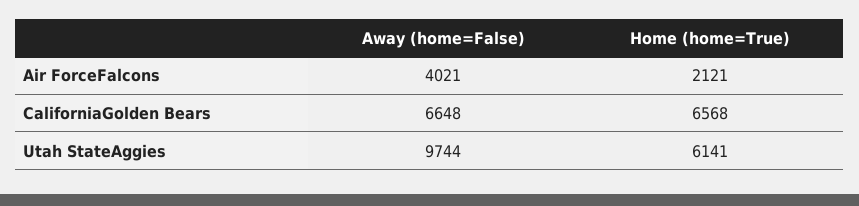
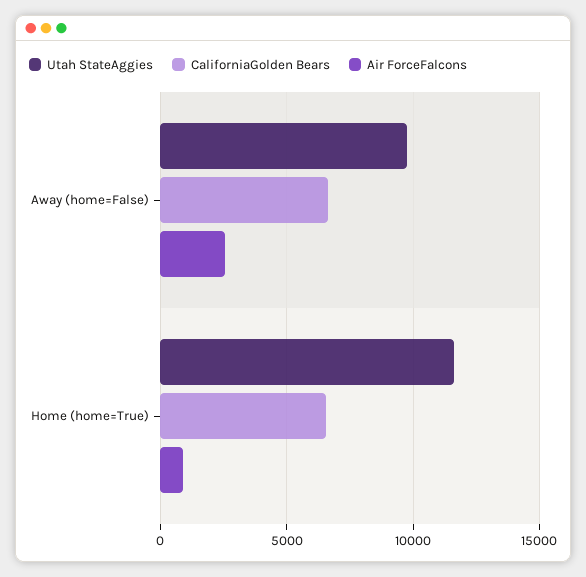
  {
    "Air ForceFalcons": {
-     "Away (home=False)": 4021,
+     "Away (home=False)": 2500,
-     "Home (home=True)": 2121
+     "Home (home=True)": 1000
    },
    "CaliforniaGolden Bears": {
      "Away (home=False)": 6648,
      "Home (home=True)": 6568
    },
    "Utah StateAggies": {
      "Away (home=False)": 9744,
-     "Home (home=True)": 6141
+     "Home (home=True)": 11500
    }
  }

